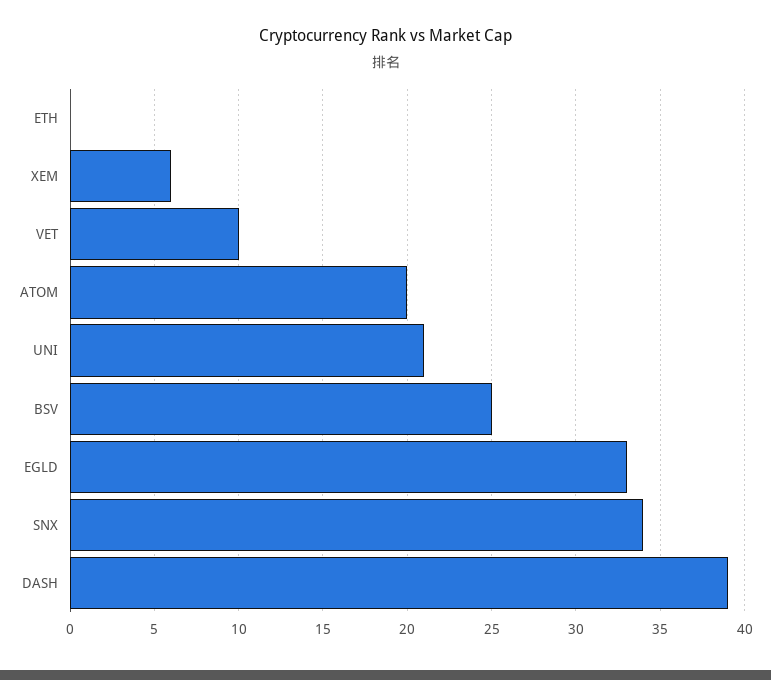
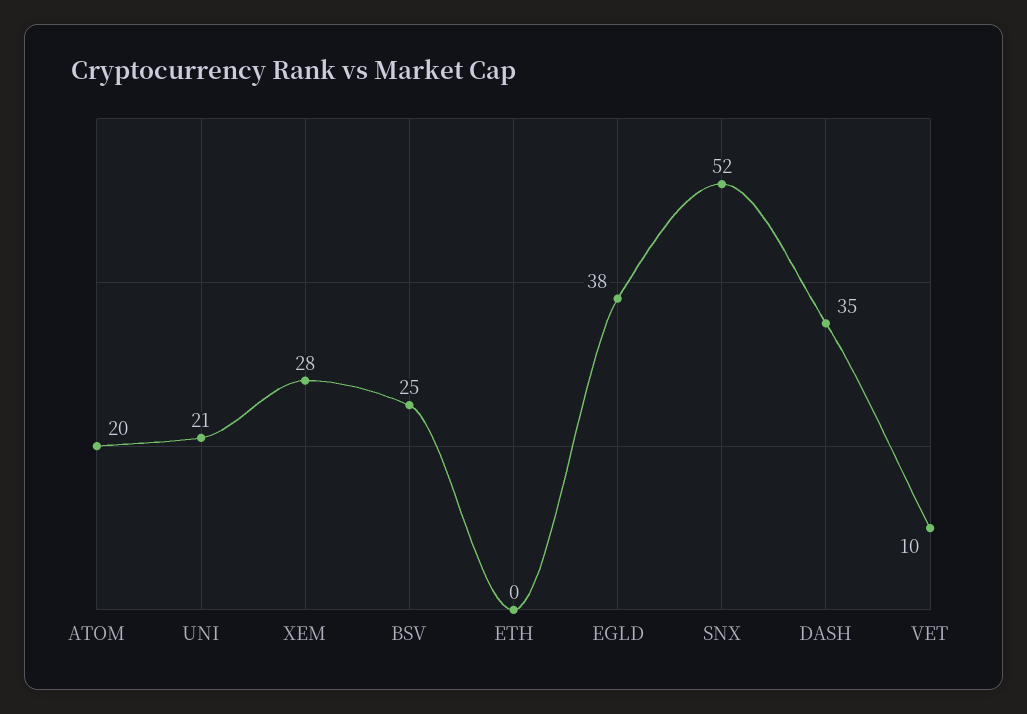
  {
    "ETH": 0,
-   "XEM": 6,
+   "XEM": 28,
    "VET": 10,
    "ATOM": 20,
    "UNI": 21,
    "BSV": 25,
-   "EGLD": 33,
+   "EGLD": 38,
-   "SNX": 34,
+   "SNX": 52,
-   "DASH": 39
+   "DASH": 35
  }

